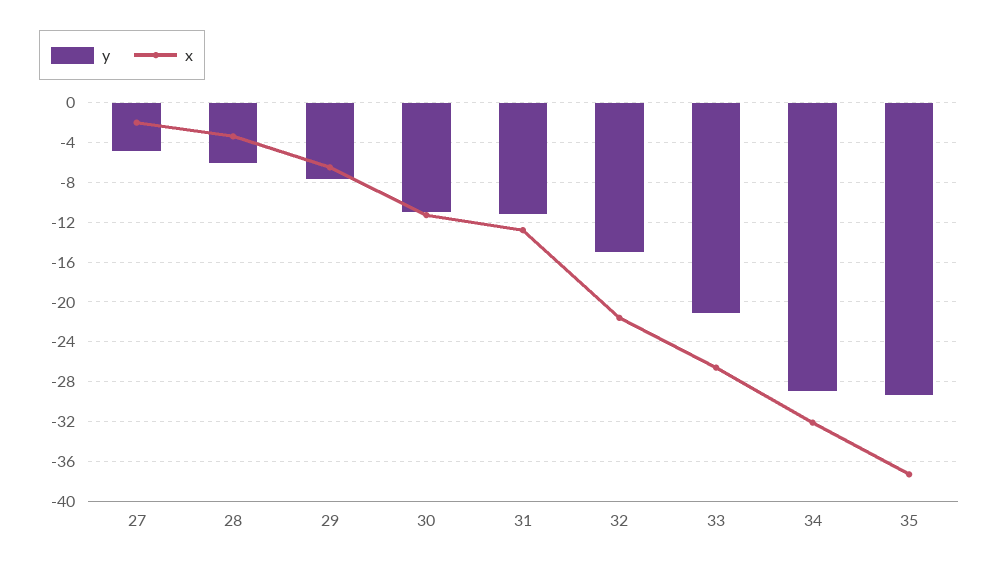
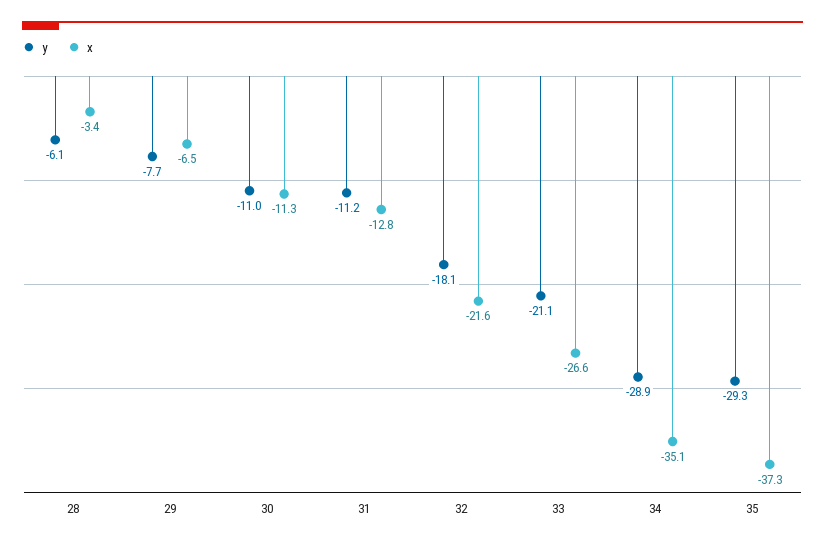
  {
    "y": {
-     "27": -5,
      "28": -6.1,
      "29": -7.7,
      "30": -11,
      "31": -11.2,
-     "32": -15,
+     "32": -18.1,
      "33": -21.1,
      "34": -28.9,
      "35": -29.3
    },
    "x": {
-     "27": -2,
      "28": -3.4,
      "29": -6.5,
      "30": -11.3,
      "31": -12.8,
      "32": -21.6,
      "33": -26.6,
-     "34": -32,
+     "34": -35.1,
      "35": -37.3
    }
  }

